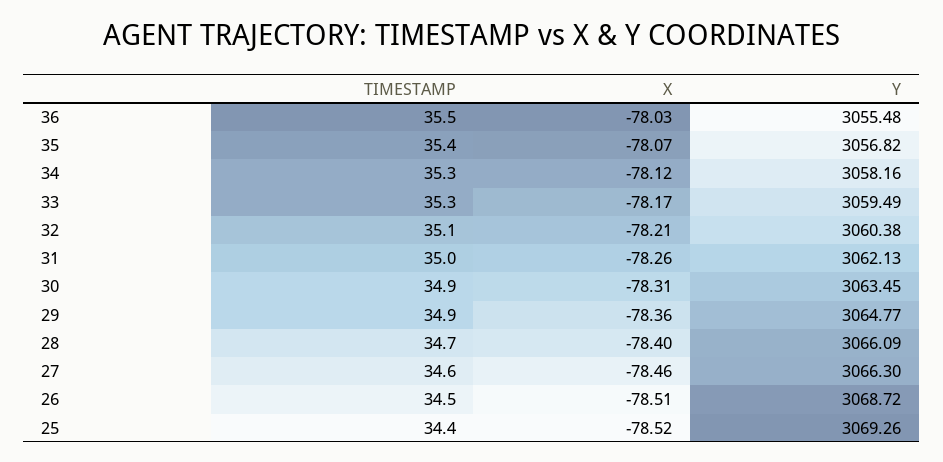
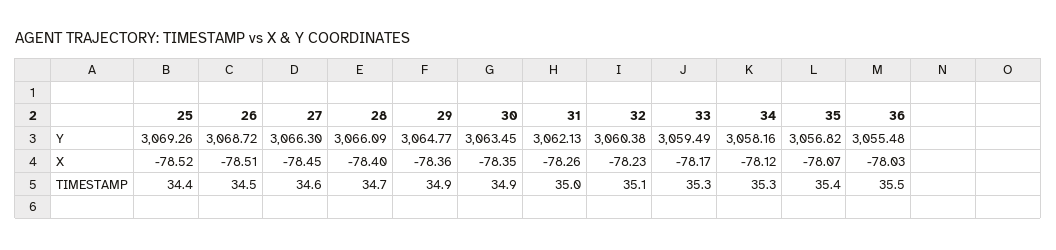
  {
    "TIMESTAMP": {
      "36": 35.5,
      "35": 35.4,
      "34": 35.3,
      "33": 35.3,
      "32": 35.1,
      "31": 35,
      "30": 34.9,
      "29": 34.9,
      "28": 34.7,
      "27": 34.6,
      "26": 34.5,
      "25": 34.4
    },
    "X": {
      "36": -78.03,
      "35": -78.07,
      "34": -78.12,
      "33": -78.17,
-     "32": -78.21,
+     "32": -78.23,
      "31": -78.26,
-     "30": -78.31,
+     "30": -78.35,
      "29": -78.36,
      "28": -78.4,
-     "27": -78.46,
+     "27": -78.45,
      "26": -78.51,
      "25": -78.52
    },
    "Y": {
      "36": 3055.48,
      "35": 3056.82,
      "34": 3058.16,
      "33": 3059.49,
      "32": 3060.38,
      "31": 3062.13,
      "30": 3063.45,
      "29": 3064.77,
      "28": 3066.09,
      "27": 3066.3,
      "26": 3068.72,
      "25": 3069.26
    }
  }

